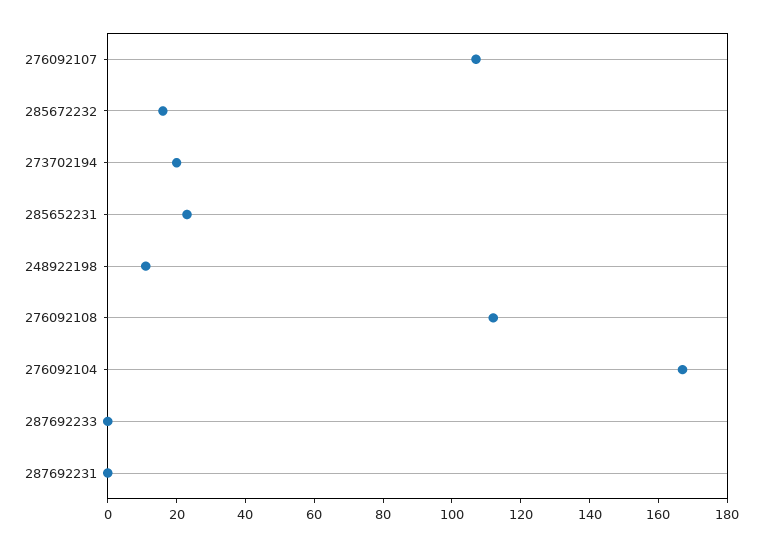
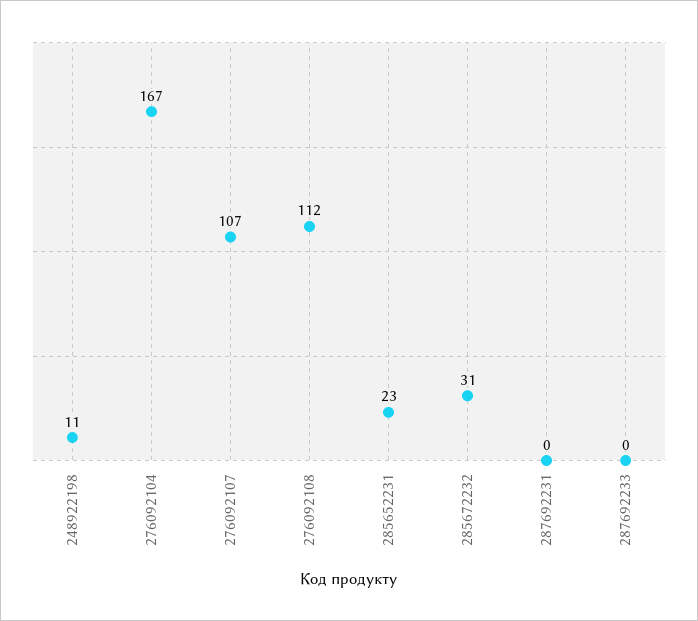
  {
    "276092107": 107,
-   "285672232": 15,
+   "285672232": 31,
-   "273702194": 20,
    "285652231": 23,
    "248922198": 11,
    "276092108": 112,
    "276092104": 167,
    "287692233": 0,
    "287692231": 0
  }

